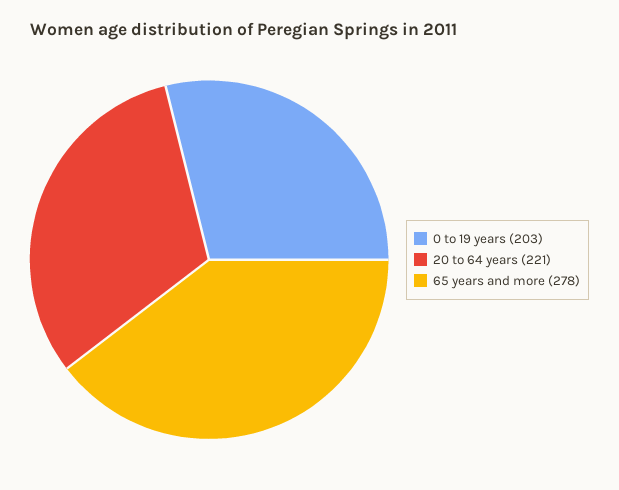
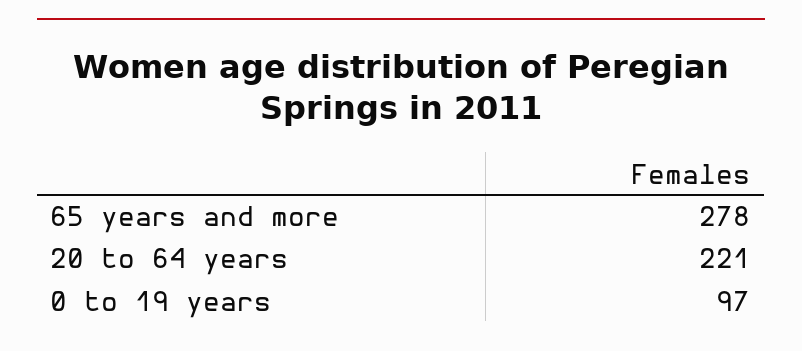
  {
-   "0 to 19 years": 203,
+   "0 to 19 years": 97,
    "20 to 64 years": 221,
    "65 years and more": 278
  }

